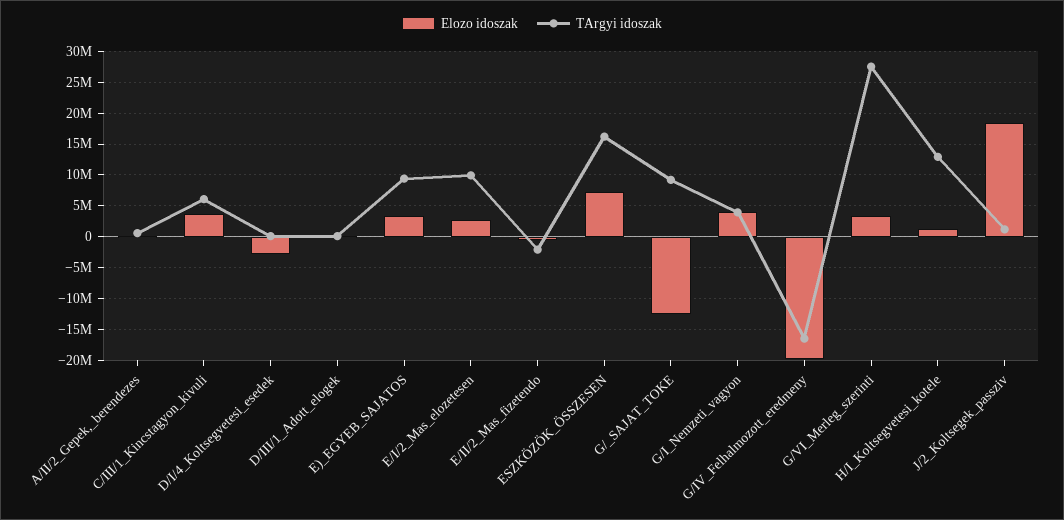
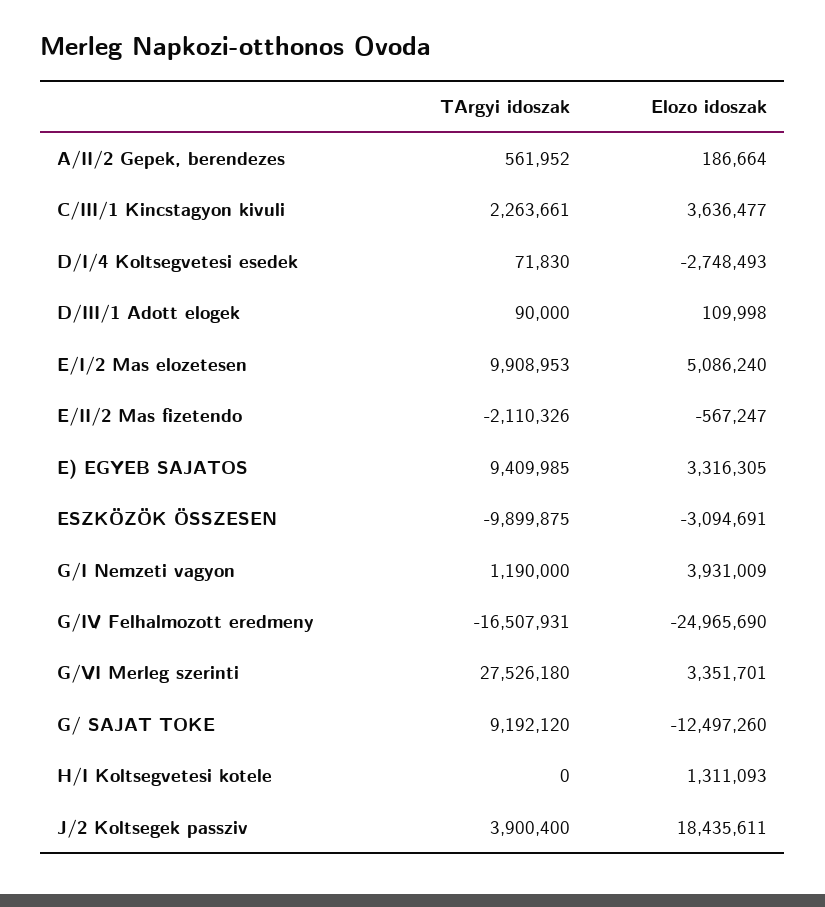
  {
    "Elozo idoszak": {
      "A/II/2_Gepek,_berendezes": 186664,
      "C/III/1_Kincstagyon_kivuli": 3636477,
      "D/I/4_Koltsegvetesi_esedek": -2748493,
      "D/III/1_Adott_elogek": 109998,
      "E)_EGYEB_SAJATOS": 3316305,
-     "E/I/2_Mas_elozetesen": 3000000,
+     "E/I/2_Mas_elozetesen": 5086240,
      "E/II/2_Mas_fizetendo": -567247,
-     "ESZKÖZÖK_ÖSSZESEN": 7000000,
+     "ESZKÖZÖK_ÖSSZESEN": -3094691,
      "G/_SAJAT_TOKE": -12497260,
      "G/I_Nemzeti_vagyon": 3931009,
-     "G/IV_Felhalmozott_eredmeny": -20000000,
+     "G/IV_Felhalmozott_eredmeny": -24965690,
      "G/VI_Merleg_szerinti": 3351701,
      "H/I_Koltsegvetesi_kotele": 1311093,
      "J/2_Koltsegek_passziv": 18435611
    },
    "TArgyi idoszak": {
      "A/II/2_Gepek,_berendezes": 561952,
-     "C/III/1_Kincstagyon_kivuli": 6000000,
+     "C/III/1_Kincstagyon_kivuli": 2263661,
      "D/I/4_Koltsegvetesi_esedek": 71830,
      "D/III/1_Adott_elogek": 90000,
      "E)_EGYEB_SAJATOS": 9409985,
      "E/I/2_Mas_elozetesen": 9908953,
      "E/II/2_Mas_fizetendo": -2110326,
-     "ESZKÖZÖK_ÖSSZESEN": 16000000,
+     "ESZKÖZÖK_ÖSSZESEN": -9899875,
      "G/_SAJAT_TOKE": 9192120,
-     "G/I_Nemzeti_vagyon": 4000000,
+     "G/I_Nemzeti_vagyon": 1190000,
      "G/IV_Felhalmozott_eredmeny": -16507931,
      "G/VI_Merleg_szerinti": 27526180,
-     "H/I_Koltsegvetesi_kotele": 13000000,
+     "H/I_Koltsegvetesi_kotele": 0,
-     "J/2_Koltsegek_passziv": 1000000
+     "J/2_Koltsegek_passziv": 3900400
    }
  }

